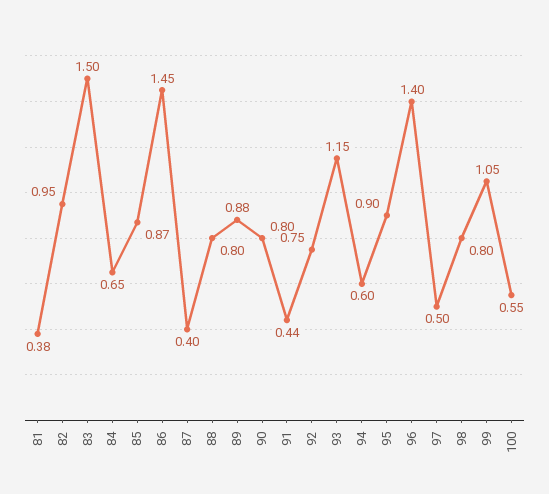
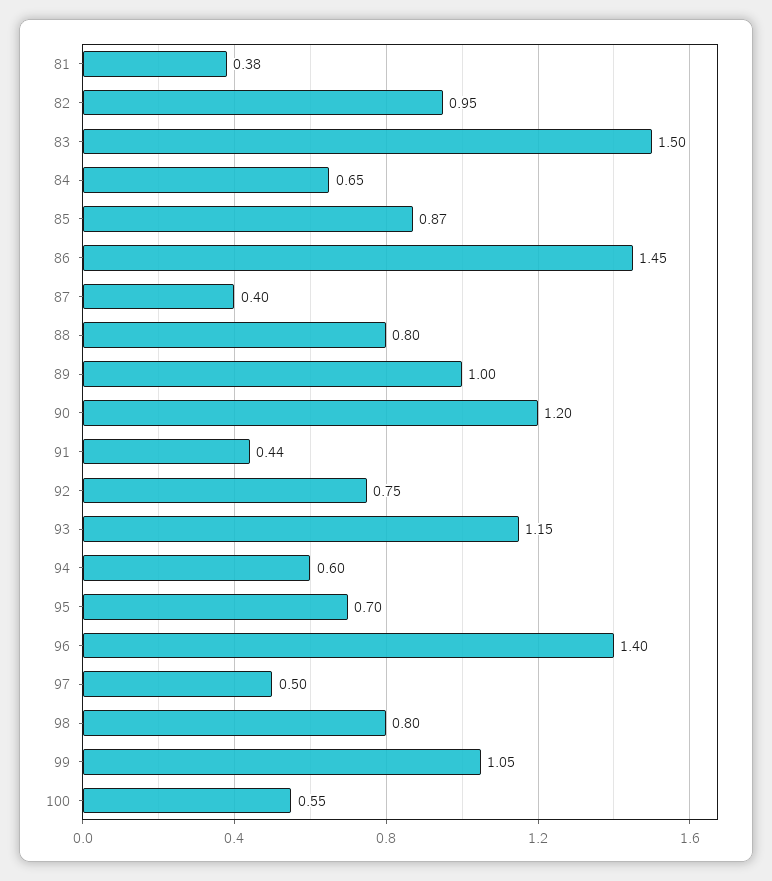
  {
    "81": 0.38,
    "82": 0.95,
    "83": 1.5,
    "84": 0.65,
    "85": 0.87,
    "86": 1.45,
    "87": 0.4,
    "88": 0.8,
-   "89": 0.88,
+   "89": 1,
-   "90": 0.8,
+   "90": 1.2,
    "91": 0.44,
    "92": 0.75,
    "93": 1.15,
    "94": 0.6,
-   "95": 0.9,
+   "95": 0.7,
    "96": 1.4,
    "97": 0.5,
    "98": 0.8,
    "99": 1.05,
    "100": 0.55
  }

